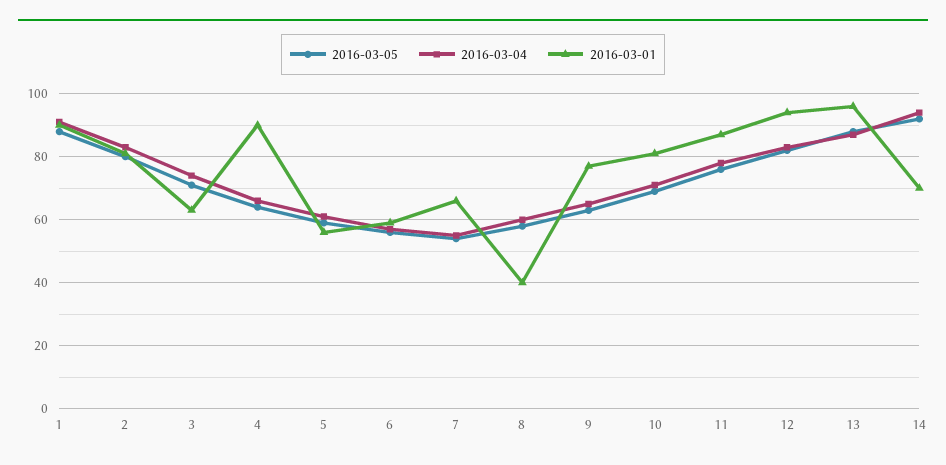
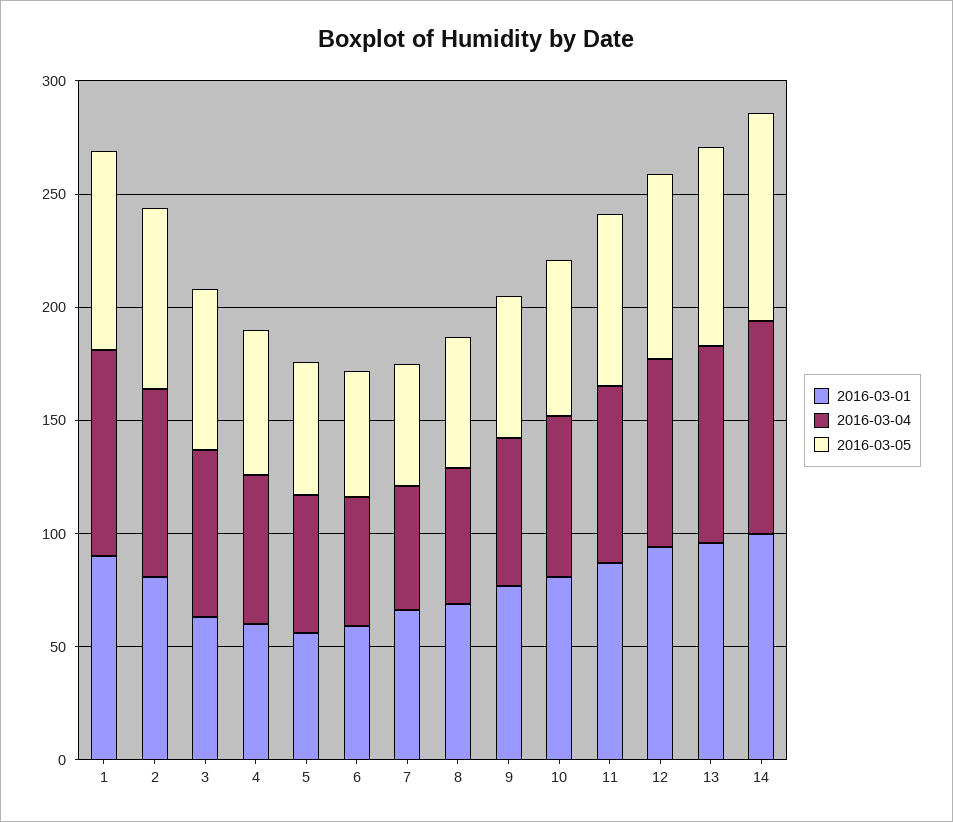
  {
    "2016-03-05": {
      "1": 90,
      "2": 80,
      "3": 70,
      "4": 65,
      "5": 60,
      "6": 55,
      "7": 55,
      "8": 60,
      "9": 65,
      "10": 70,
      "11": 75,
      "12": 80,
      "13": 90,
      "14": 90
    },
    "2016-03-04": {
      "1": 90,
      "2": 85,
      "3": 75,
      "4": 65,
      "5": 60,
      "6": 55,
      "7": 55,
      "8": 60,
      "9": 65,
      "10": 70,
      "11": 80,
      "12": 85,
      "13": 85,
      "14": 95
    },
    "2016-03-01": {
      "1": 90,
      "2": 80,
      "3": 65,
-     "4": 90,
+     "4": 60,
      "5": 55,
      "6": 60,
      "7": 65,
-     "8": 40,
+     "8": 70,
      "9": 75,
      "10": 80,
      "11": 85,
      "12": 95,
      "13": 95,
-     "14": 70
+     "14": 100
    }
  }

